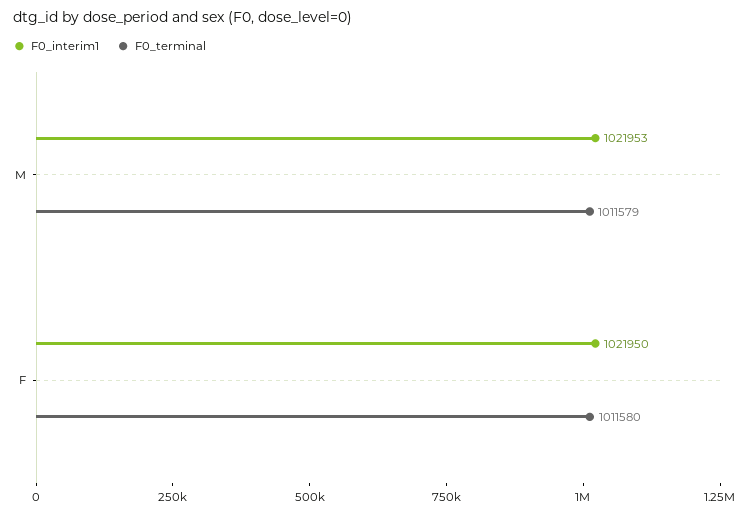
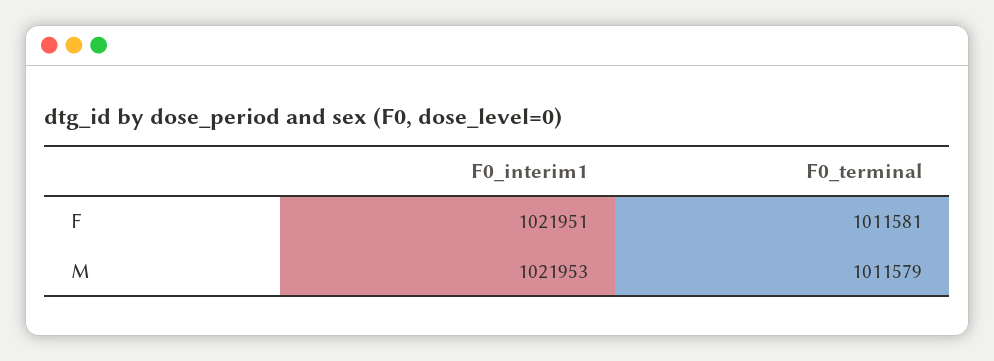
  {
    "F0_interim1": {
      "M": 1021953,
-     "F": 1021950
+     "F": 1021951
    },
    "F0_terminal": {
      "M": 1011579,
-     "F": 1011580
+     "F": 1011581
    }
  }

